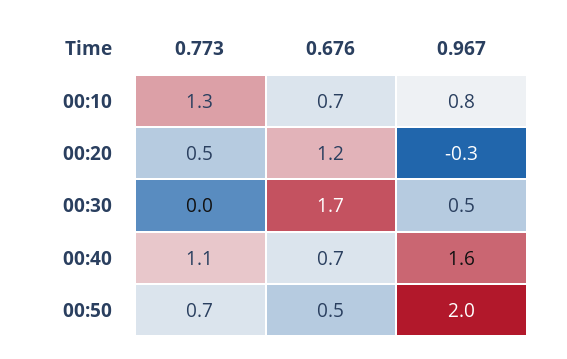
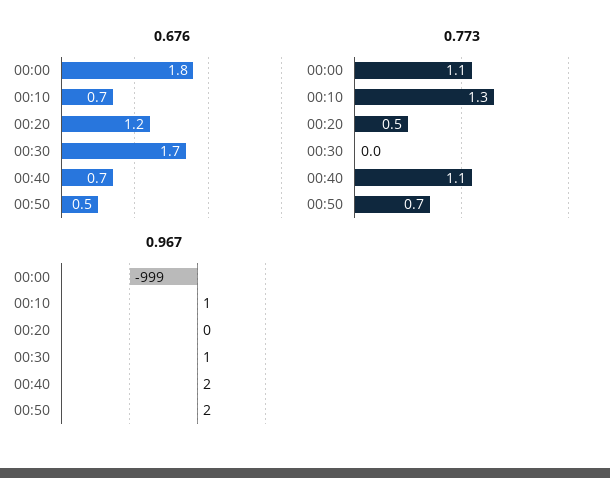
  {
    "0.773": {
      "00:10": 1.3,
      "00:20": 0.5,
      "00:30": 0,
      "00:40": 1.1,
-     "00:50": 0.7
+     "00:50": 0.7,
+     "00:00": 1.1
    },
    "0.676": {
      "00:10": 0.7,
      "00:20": 1.2,
      "00:30": 1.7,
      "00:40": 0.7,
-     "00:50": 0.5
+     "00:50": 0.5,
+     "00:00": 1.8
    },
    "0.967": {
      "00:10": 0.8,
      "00:20": -0.3,
      "00:30": 0.5,
      "00:40": 1.6,
-     "00:50": 2
+     "00:50": 2,
+     "00:00": -999
    }
  }

